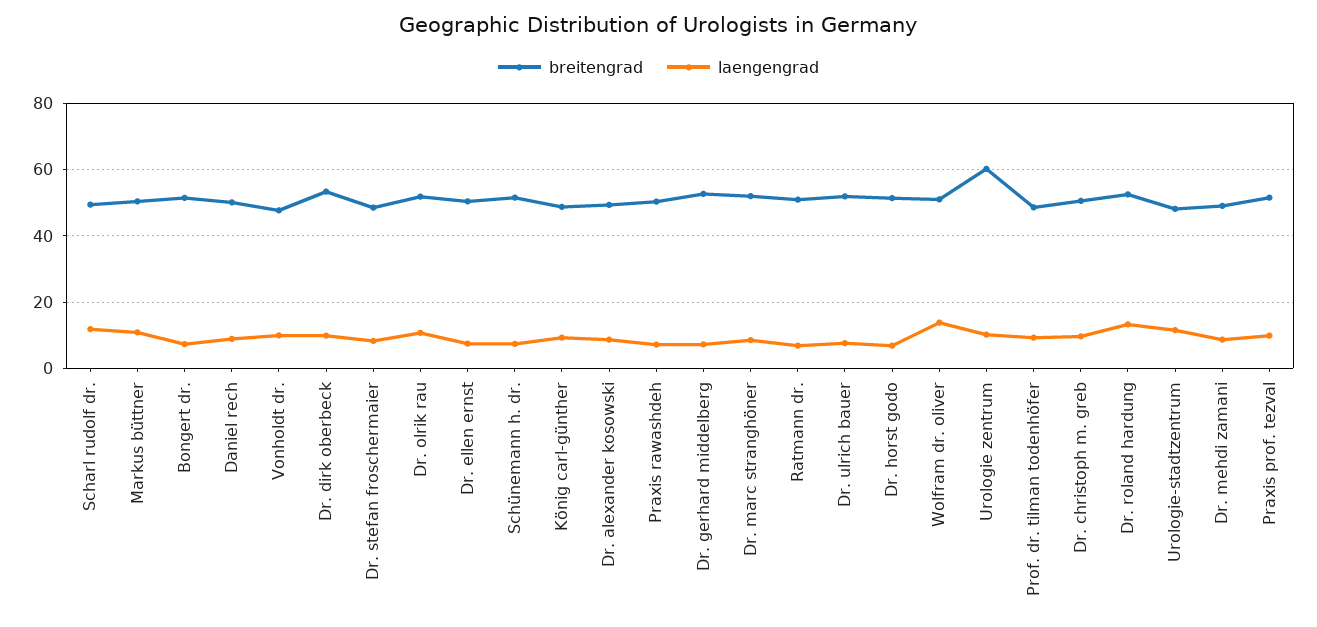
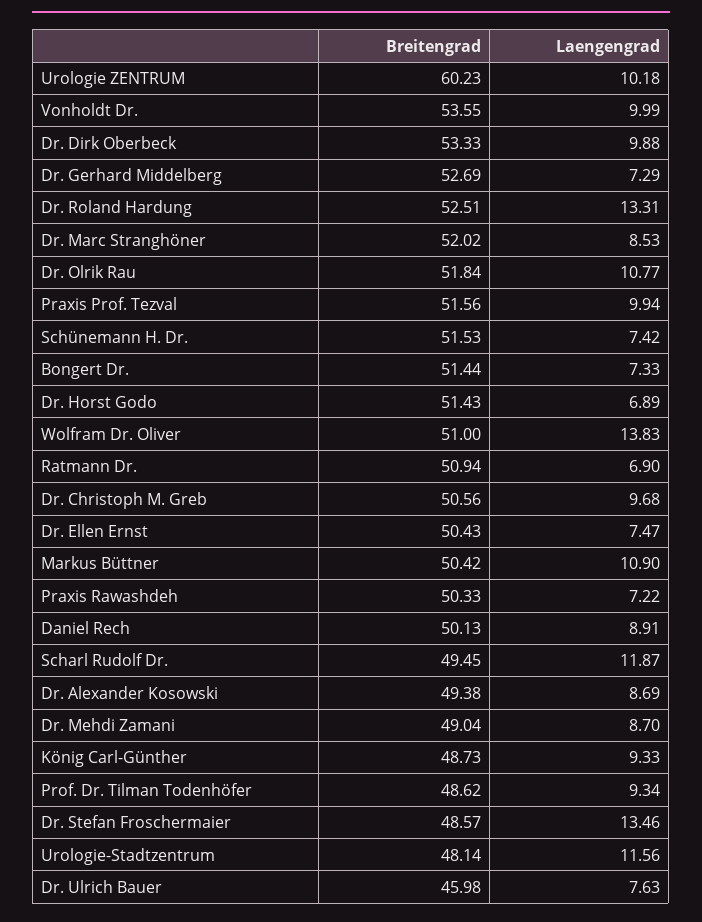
  {
    "breitengrad": {
      "Scharl rudolf dr.": 49.45,
      "Markus büttner": 50.42,
      "Bongert dr.": 51.44,
      "Daniel rech": 50.13,
-     "Vonholdt dr.": 48,
+     "Vonholdt dr.": 53.55,
      "Dr. dirk oberbeck": 53.33,
      "Dr. stefan froschermaier": 48.57,
      "Dr. olrik rau": 51.84,
      "Dr. ellen ernst": 50.43,
      "Schünemann h. dr.": 51.53,
      "König carl-günther": 48.73,
      "Dr. alexander kosowski": 49.38,
      "Praxis rawashdeh": 50.33,
      "Dr. gerhard middelberg": 52.69,
      "Dr. marc stranghöner": 52.02,
      "Ratmann dr.": 50.94,
-     "Dr. ulrich bauer": 52,
+     "Dr. ulrich bauer": 45.98,
      "Dr. horst godo": 51.43,
      "Wolfram dr. oliver": 51,
      "Urologie zentrum": 60.23,
      "Prof. dr. tilman todenhöfer": 48.62,
      "Dr. christoph m. greb": 50.56,
      "Dr. roland hardung": 52.51,
      "Urologie-stadtzentrum": 48.14,
      "Dr. mehdi zamani": 49.04,
      "Praxis prof. tezval": 51.56
    },
    "laengengrad": {
      "Scharl rudolf dr.": 11.87,
      "Markus büttner": 10.9,
      "Bongert dr.": 7.33,
      "Daniel rech": 8.91,
      "Vonholdt dr.": 9.99,
      "Dr. dirk oberbeck": 9.88,
-     "Dr. stefan froschermaier": 8,
+     "Dr. stefan froschermaier": 13.46,
      "Dr. olrik rau": 10.77,
      "Dr. ellen ernst": 7.47,
      "Schünemann h. dr.": 7.42,
      "König carl-günther": 9.33,
      "Dr. alexander kosowski": 8.69,
      "Praxis rawashdeh": 7.22,
      "Dr. gerhard middelberg": 7.29,
      "Dr. marc stranghöner": 8.53,
      "Ratmann dr.": 6.9,
      "Dr. ulrich bauer": 7.63,
      "Dr. horst godo": 6.89,
      "Wolfram dr. oliver": 13.83,
      "Urologie zentrum": 10.18,
      "Prof. dr. tilman todenhöfer": 9.34,
      "Dr. christoph m. greb": 9.68,
      "Dr. roland hardung": 13.31,
      "Urologie-stadtzentrum": 11.56,
      "Dr. mehdi zamani": 8.7,
      "Praxis prof. tezval": 9.94
    }
  }

